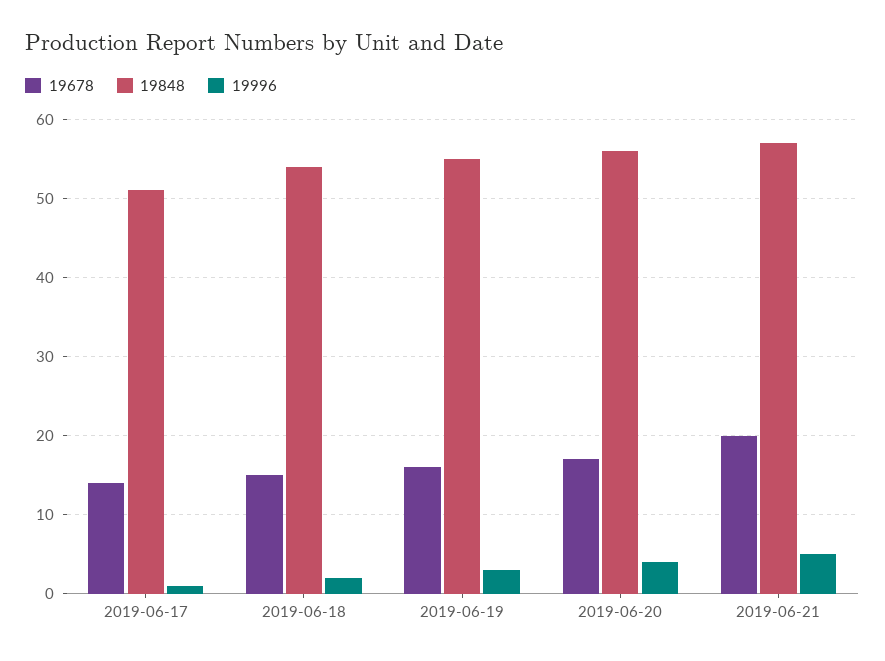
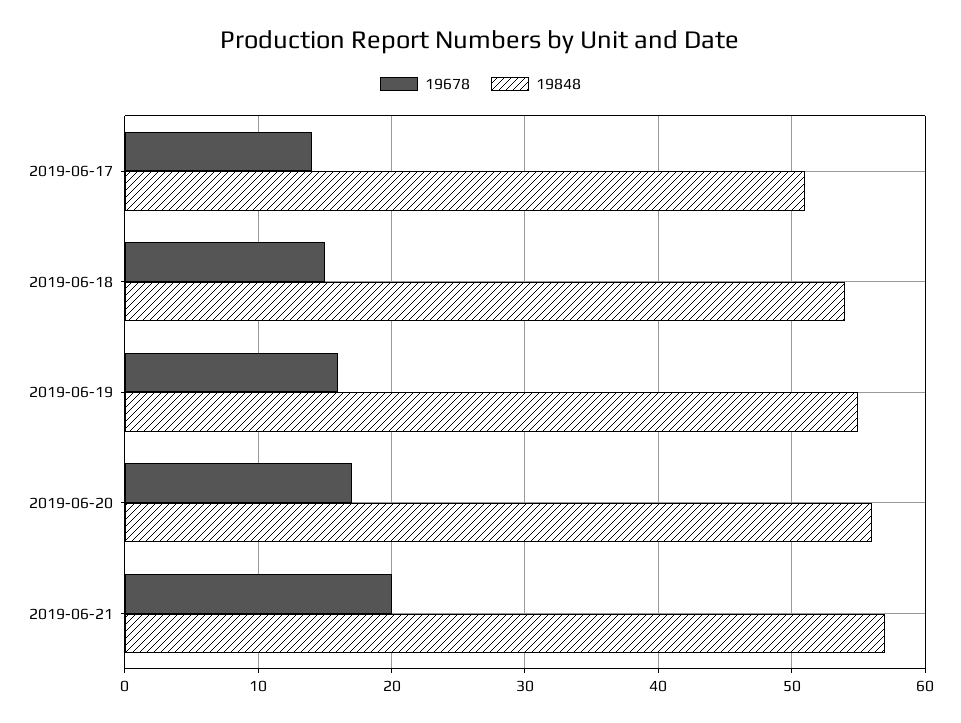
  {
    "19678": {
      "2019-06-17": 14,
      "2019-06-18": 15,
      "2019-06-19": 16,
      "2019-06-20": 17,
      "2019-06-21": 20
    },
    "19848": {
      "2019-06-17": 51,
      "2019-06-18": 54,
      "2019-06-19": 55,
      "2019-06-20": 56,
      "2019-06-21": 57
-   },
+   }
-   "19996": {
-     "2019-06-17": 1,
-     "2019-06-18": 2,
-     "2019-06-19": 3,
-     "2019-06-20": 4,
-     "2019-06-21": 5
-   }
  }

